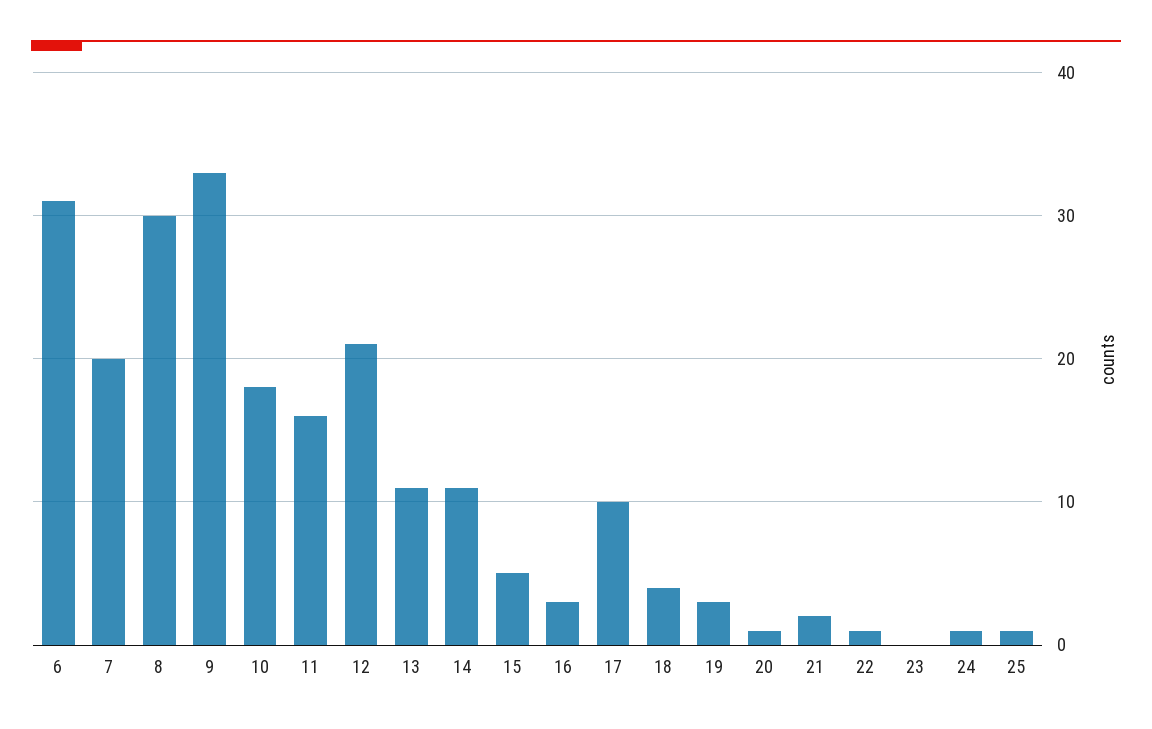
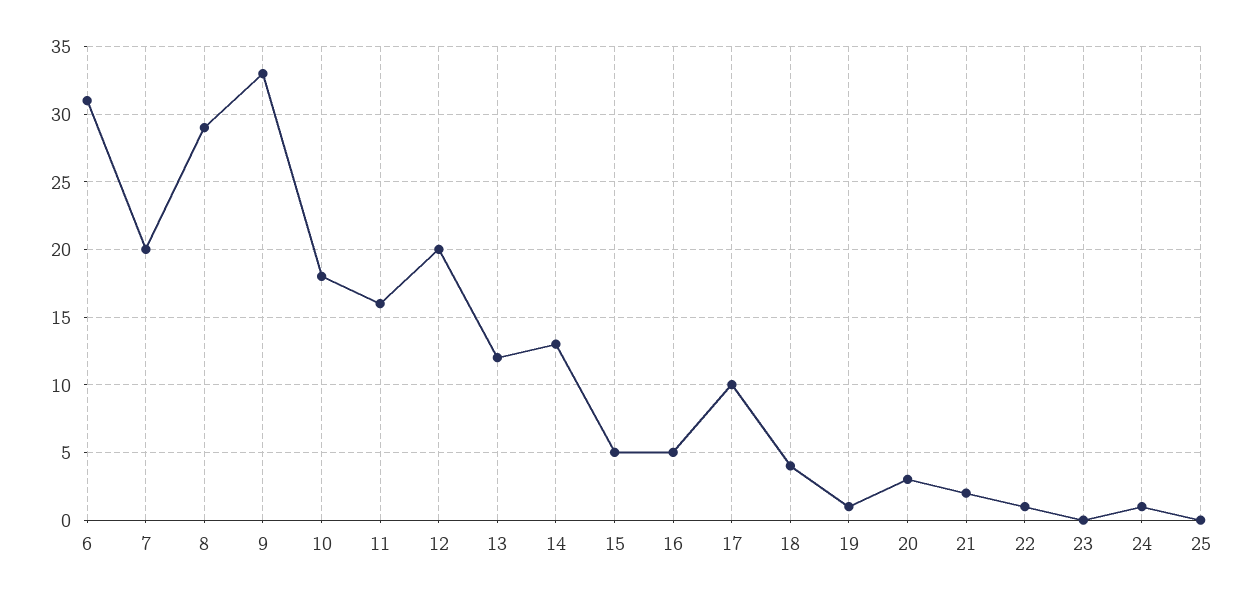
  {
    "6": 31,
    "7": 20,
-   "8": 30,
+   "8": 29,
    "9": 33,
    "10": 18,
    "11": 16,
-   "12": 21,
+   "12": 20,
-   "13": 11,
+   "13": 12,
-   "14": 11,
+   "14": 13,
    "15": 5,
-   "16": 3,
+   "16": 5,
    "17": 10,
    "18": 4,
-   "19": 3,
+   "19": 1,
-   "20": 1,
+   "20": 3,
    "21": 2,
    "22": 1,
    "23": 0,
    "24": 1,
-   "25": 1
+   "25": 0
  }

